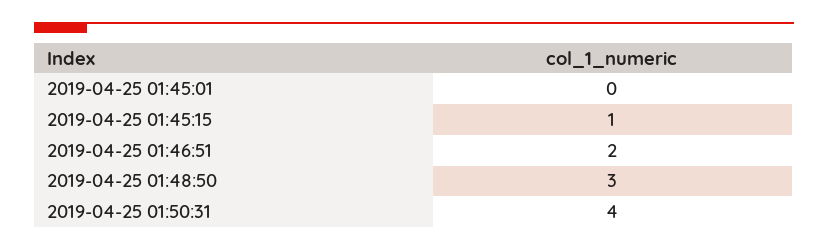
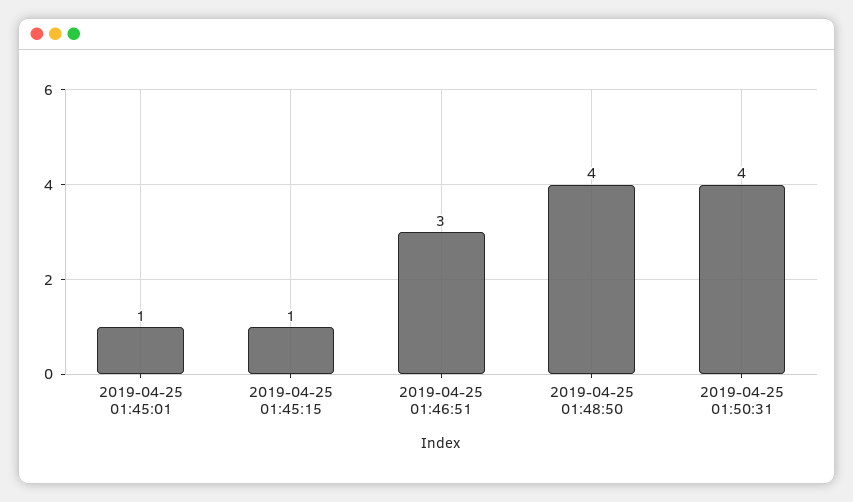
  {
-   "2019-04-25 01:45:01": 0,
+   "2019-04-25 01:45:01": 1,
    "2019-04-25 01:45:15": 1,
-   "2019-04-25 01:46:51": 2,
+   "2019-04-25 01:46:51": 3,
-   "2019-04-25 01:48:50": 3,
+   "2019-04-25 01:48:50": 4,
    "2019-04-25 01:50:31": 4
  }

